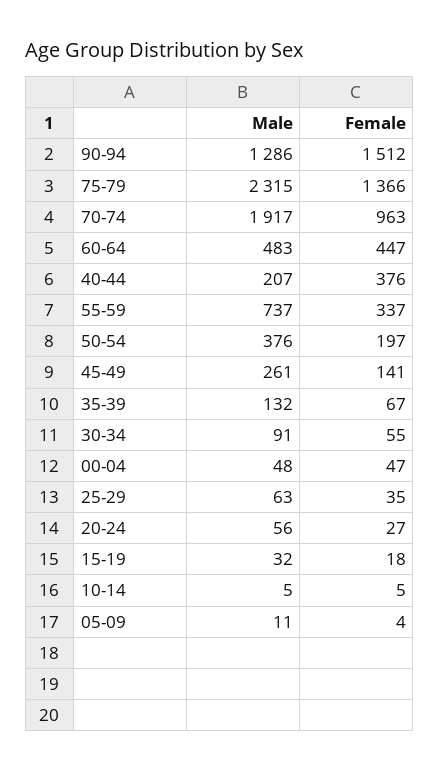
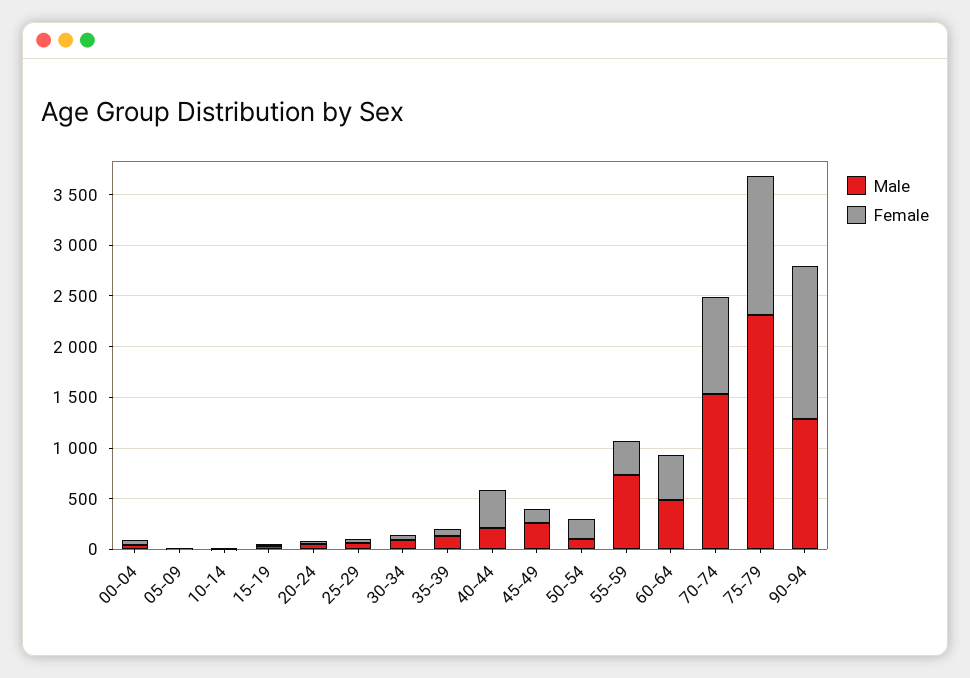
  {
    "Male": {
      "90-94": 1286,
      "75-79": 2315,
-     "70-74": 1917,
+     "70-74": 1500,
      "60-64": 483,
      "40-44": 207,
      "55-59": 737,
-     "50-54": 376,
+     "50-54": 100,
      "45-49": 261,
      "35-39": 132,
      "30-34": 91,
      "00-04": 48,
      "25-29": 63,
      "20-24": 56,
      "15-19": 32,
      "10-14": 5,
      "05-09": 11
    },
    "Female": {
      "90-94": 1512,
      "75-79": 1366,
      "70-74": 963,
      "60-64": 447,
      "40-44": 376,
      "55-59": 337,
      "50-54": 197,
      "45-49": 141,
      "35-39": 67,
      "30-34": 55,
      "00-04": 47,
      "25-29": 35,
      "20-24": 27,
      "15-19": 18,
      "10-14": 5,
      "05-09": 4
    }
  }

